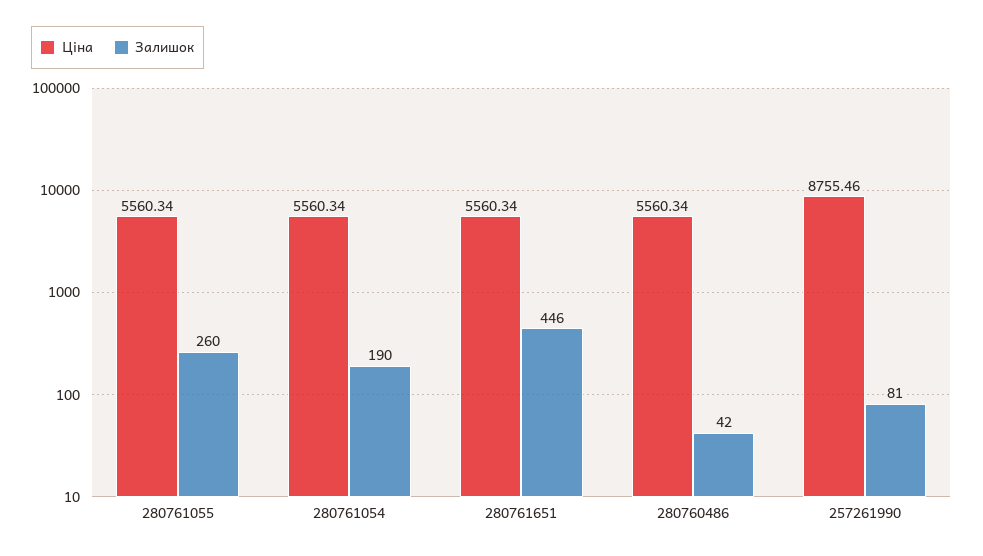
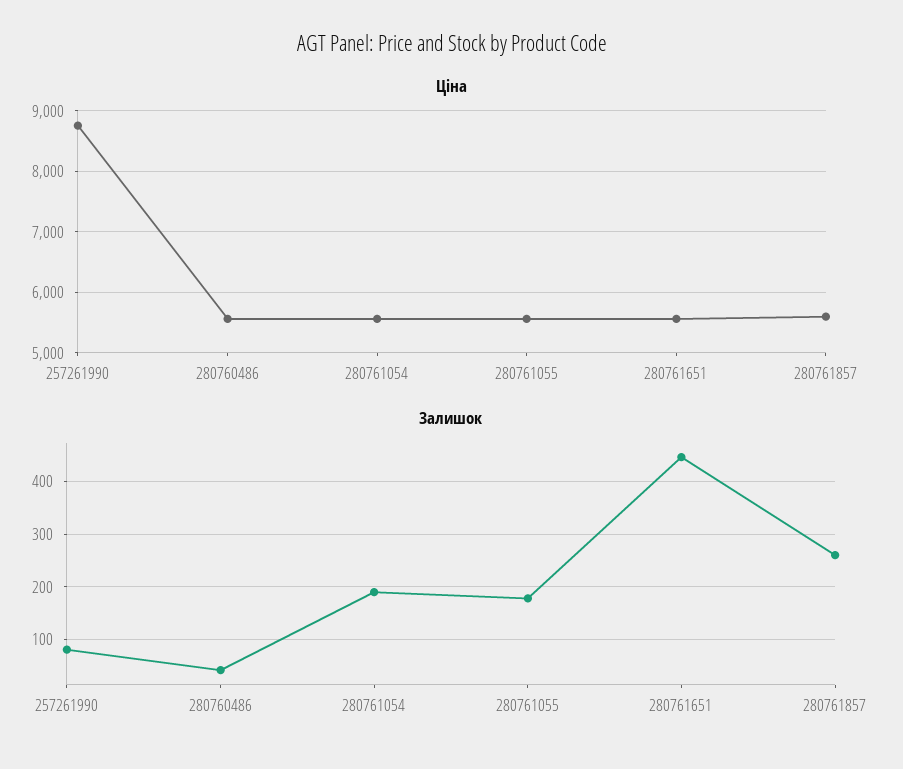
  {
    "Ціна": {
      "280761055": 5560.34,
      "280761054": 5560.34,
      "280761651": 5560.34,
      "280760486": 5560.34,
-     "257261990": 8755.46
+     "257261990": 8755.46,
+     "280761857": 5600
    },
    "Залишок": {
-     "280761055": 260,
+     "280761055": 180,
      "280761054": 190,
      "280761651": 446,
      "280760486": 42,
-     "257261990": 81
+     "257261990": 81,
+     "280761857": 260
    }
  }

